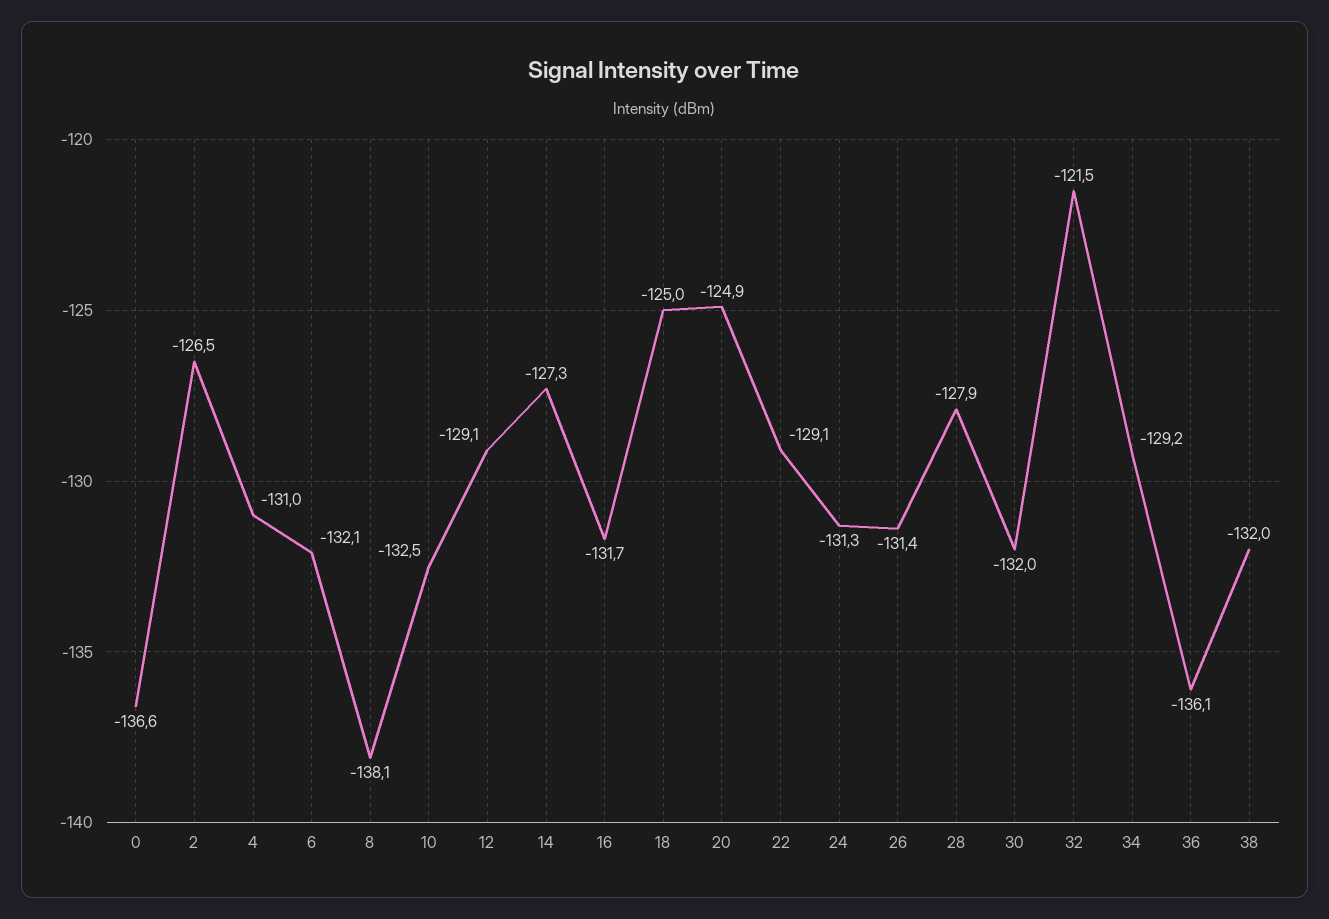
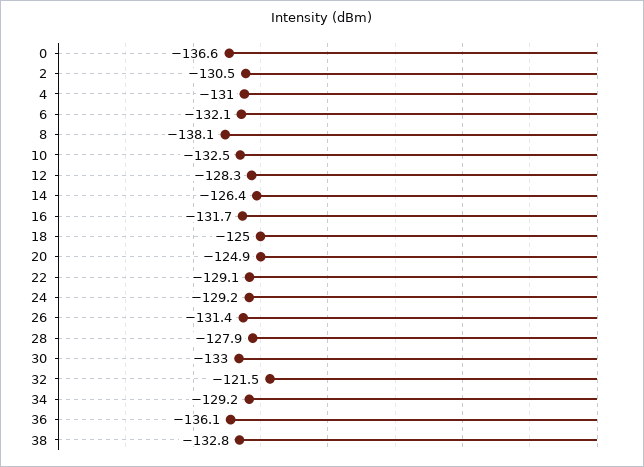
  {
    "0": -136.6,
-   "2": -126.5,
+   "2": -130.5,
    "4": -131,
    "6": -132.1,
    "8": -138.1,
    "10": -132.5,
-   "12": -129.1,
+   "12": -128.3,
-   "14": -127.3,
+   "14": -126.4,
    "16": -131.7,
    "18": -125,
    "20": -124.9,
    "22": -129.1,
-   "24": -131.3,
+   "24": -129.2,
    "26": -131.4,
    "28": -127.9,
-   "30": -132,
+   "30": -133,
    "32": -121.5,
    "34": -129.2,
    "36": -136.1,
-   "38": -132
+   "38": -132.8
  }

